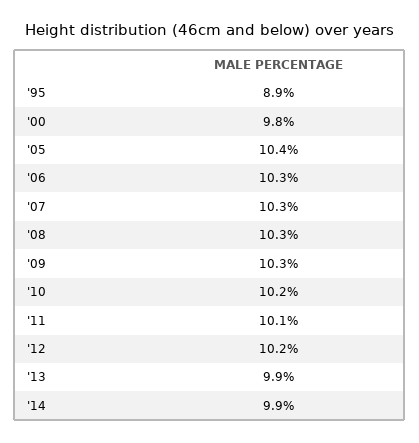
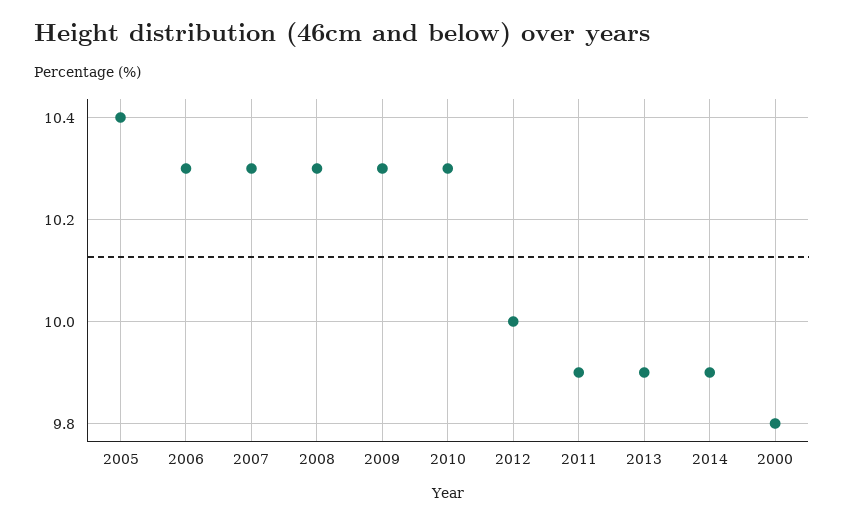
  {
-   "'95": 8.9,
    "'00": 9.8,
    "'05": 10.4,
    "'06": 10.3,
    "'07": 10.3,
    "'08": 10.3,
    "'09": 10.3,
-   "'10": 10.2,
+   "'10": 10.3,
-   "'11": 10.1,
+   "'11": 9.9,
-   "'12": 10.2,
+   "'12": 10,
    "'13": 9.9,
    "'14": 9.9
  }

